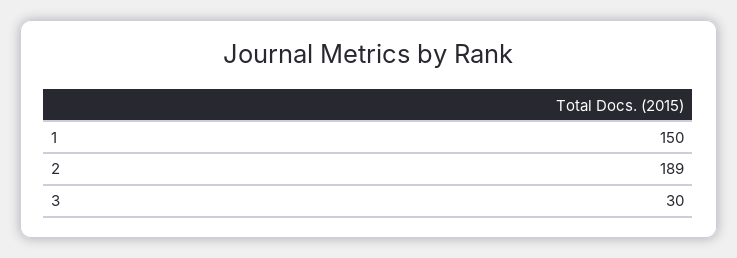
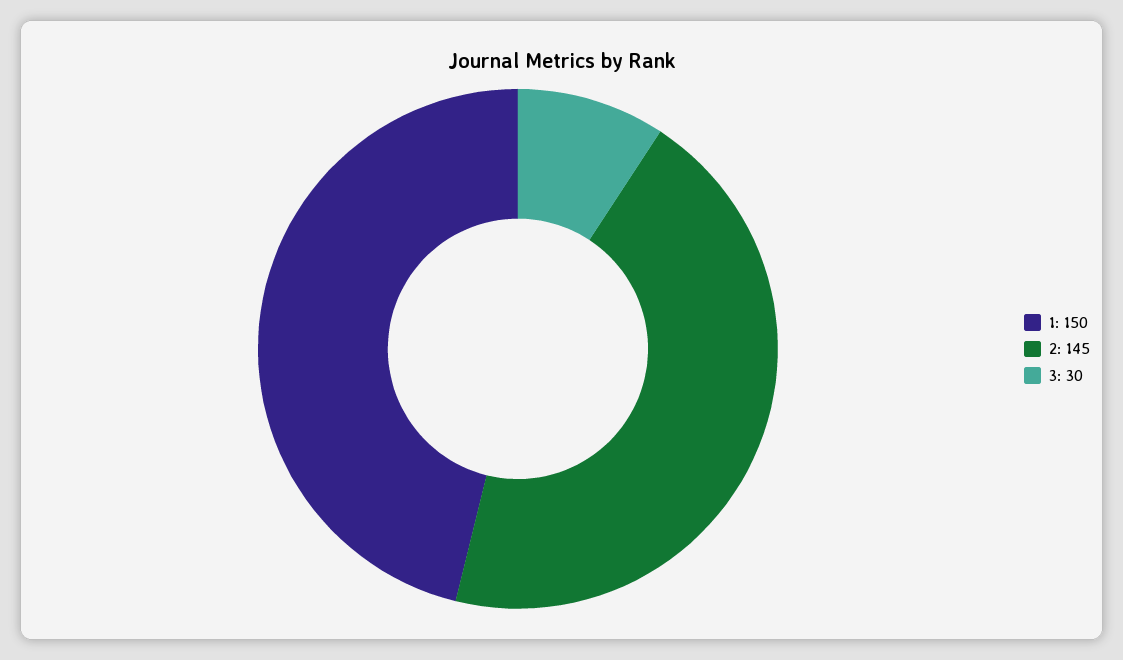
  {
    "1": 150,
-   "2": 189,
+   "2": 145,
    "3": 30
  }

